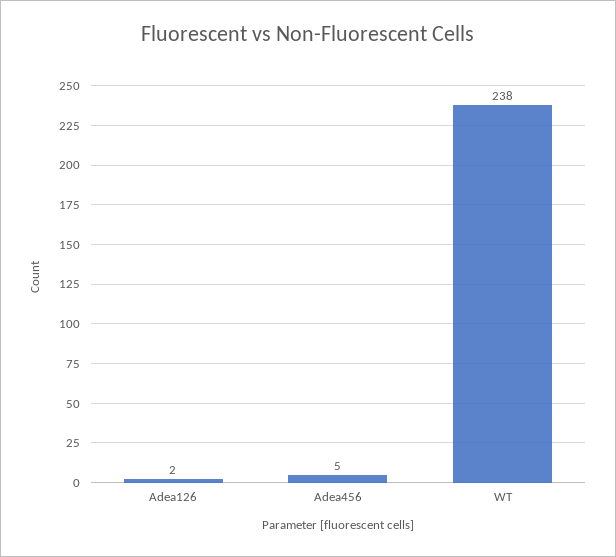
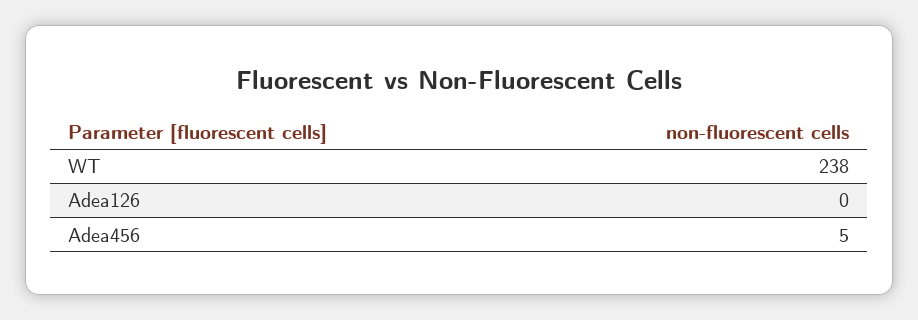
  {
-   "Adea126": 2,
+   "Adea126": 0,
    "Adea456": 5,
    "WT": 238
  }

